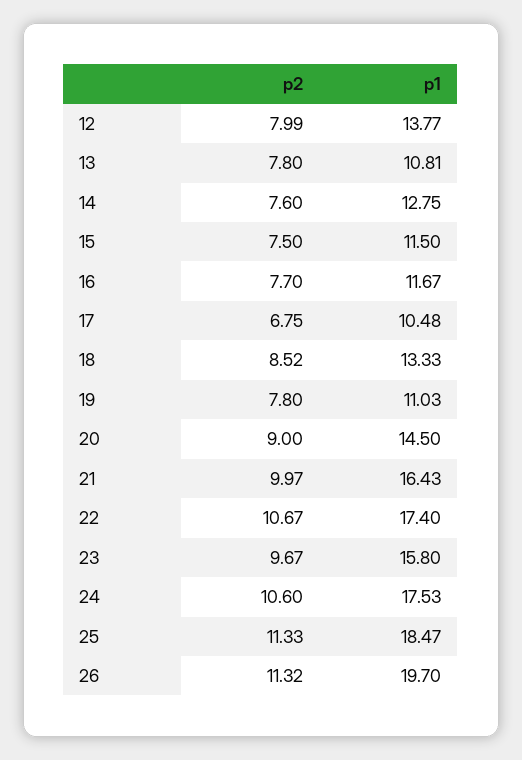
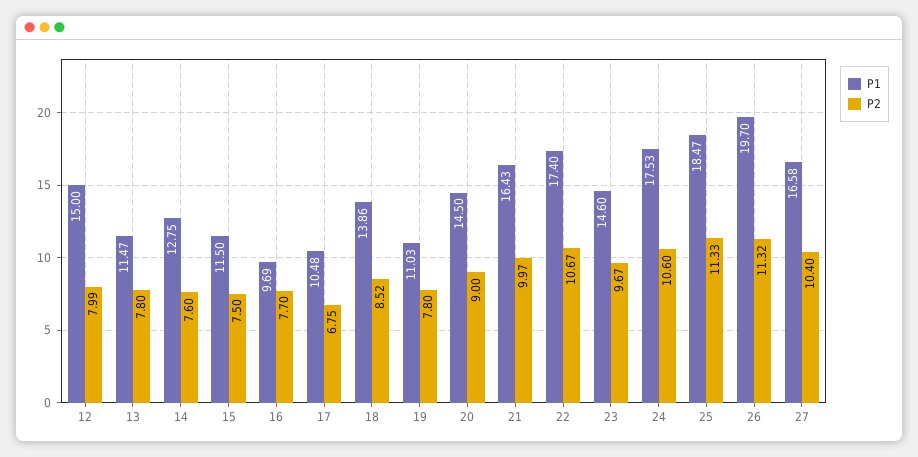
  {
    "p2": {
      "12": 7.99,
      "13": 7.8,
      "14": 7.6,
      "15": 7.5,
      "16": 7.7,
      "17": 6.75,
      "18": 8.52,
      "19": 7.8,
      "20": 9,
      "21": 9.97,
      "22": 10.67,
      "23": 9.67,
      "24": 10.6,
      "25": 11.33,
-     "26": 11.32
+     "26": 11.32,
+     "27": 10.4
    },
    "p1": {
-     "12": 13.77,
+     "12": 15,
-     "13": 10.81,
+     "13": 11.47,
      "14": 12.75,
      "15": 11.5,
-     "16": 11.67,
+     "16": 9.69,
      "17": 10.48,
-     "18": 13.33,
+     "18": 13.86,
      "19": 11.03,
      "20": 14.5,
      "21": 16.43,
      "22": 17.4,
-     "23": 15.8,
+     "23": 14.6,
      "24": 17.53,
      "25": 18.47,
-     "26": 19.7
+     "26": 19.7,
+     "27": 16.58
    }
  }

